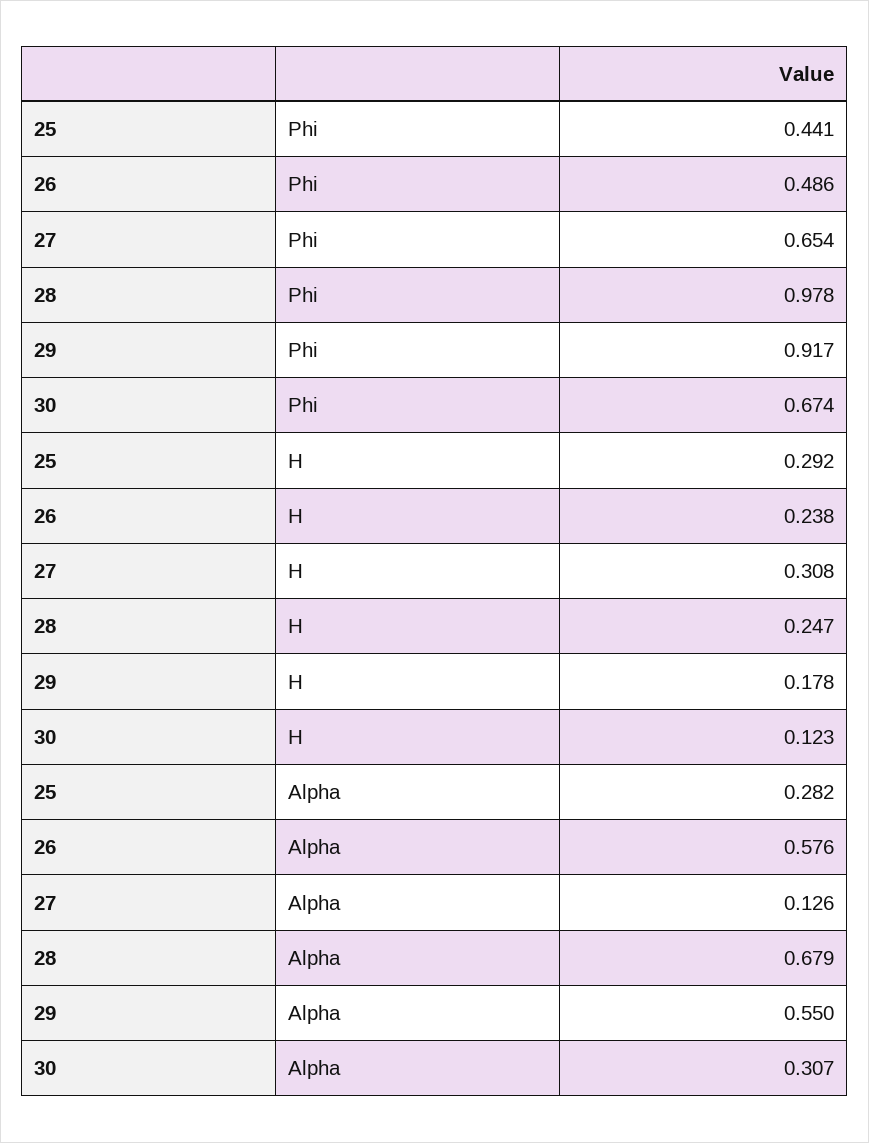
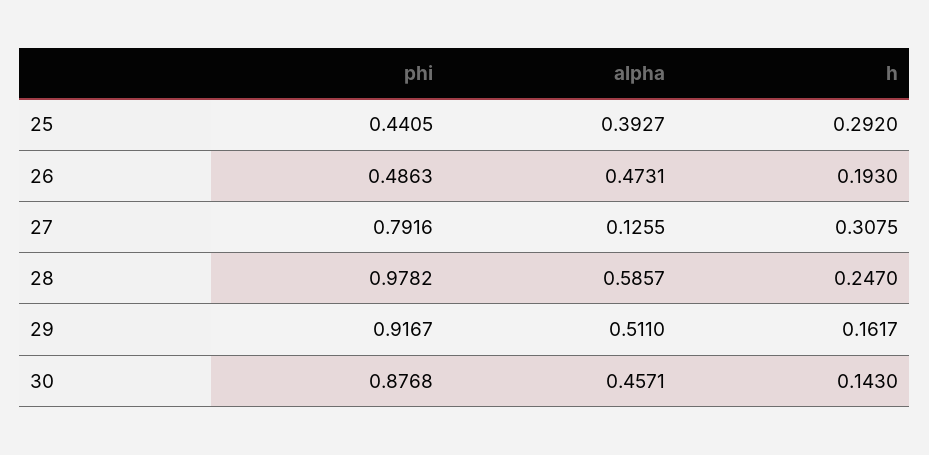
  {
    "25": {
      "Phi": 0.4405,
      "H": 0.292,
-     "Alpha": 0.282
+     "Alpha": 0.3927
    },
    "26": {
      "Phi": 0.4863,
-     "H": 0.238,
+     "H": 0.193,
-     "Alpha": 0.576
+     "Alpha": 0.4731
    },
    "27": {
-     "Phi": 0.654,
+     "Phi": 0.7916,
      "H": 0.3075,
      "Alpha": 0.1255
    },
    "28": {
      "Phi": 0.9782,
      "H": 0.247,
-     "Alpha": 0.679
+     "Alpha": 0.5857
    },
    "29": {
      "Phi": 0.9167,
-     "H": 0.178,
+     "H": 0.1617,
-     "Alpha": 0.55
+     "Alpha": 0.511
    },
    "30": {
-     "Phi": 0.674,
+     "Phi": 0.8768,
-     "H": 0.123,
+     "H": 0.143,
-     "Alpha": 0.307
+     "Alpha": 0.4571
    }
  }

